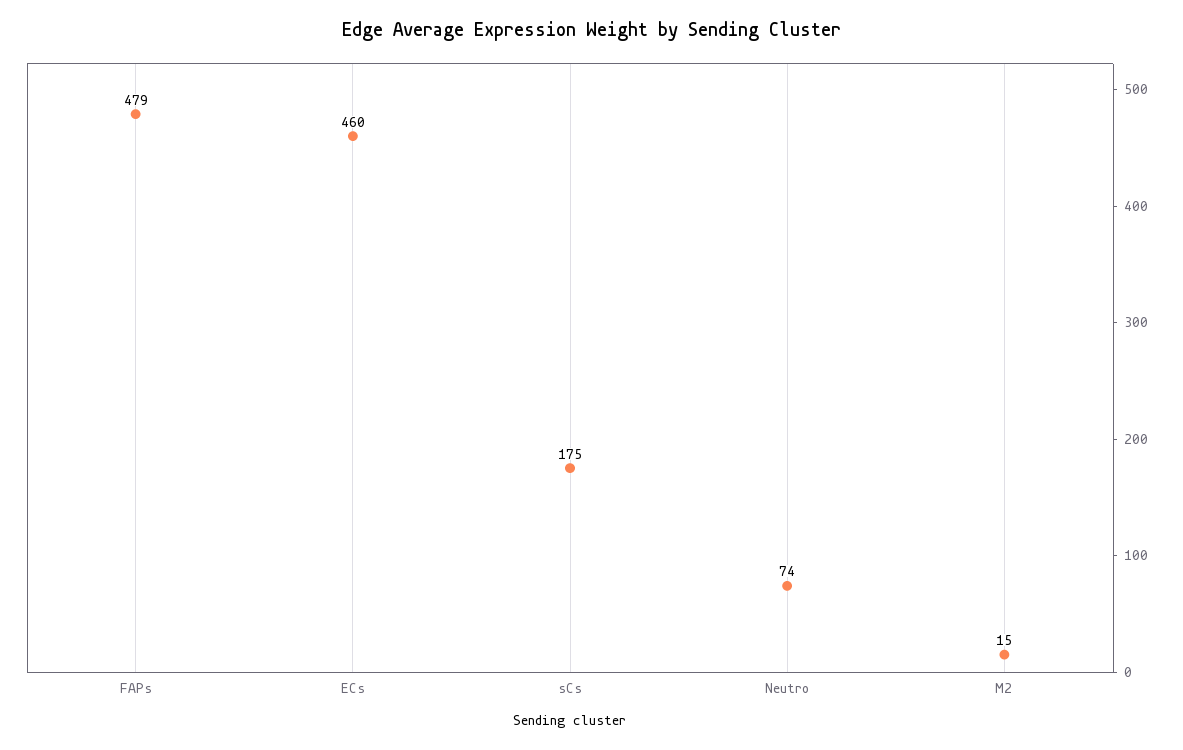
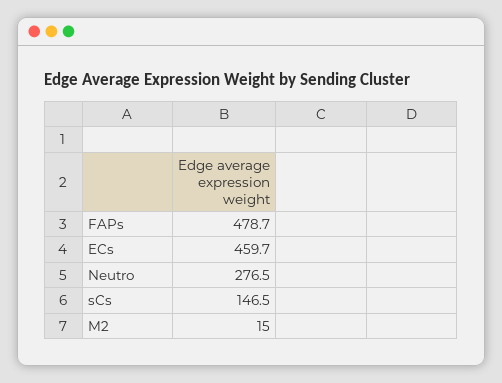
  {
    "FAPs": 478.7,
    "ECs": 459.7,
-   "sCs": 175,
+   "sCs": 146.5,
-   "Neutro": 74,
+   "Neutro": 276.5,
    "M2": 15
  }

